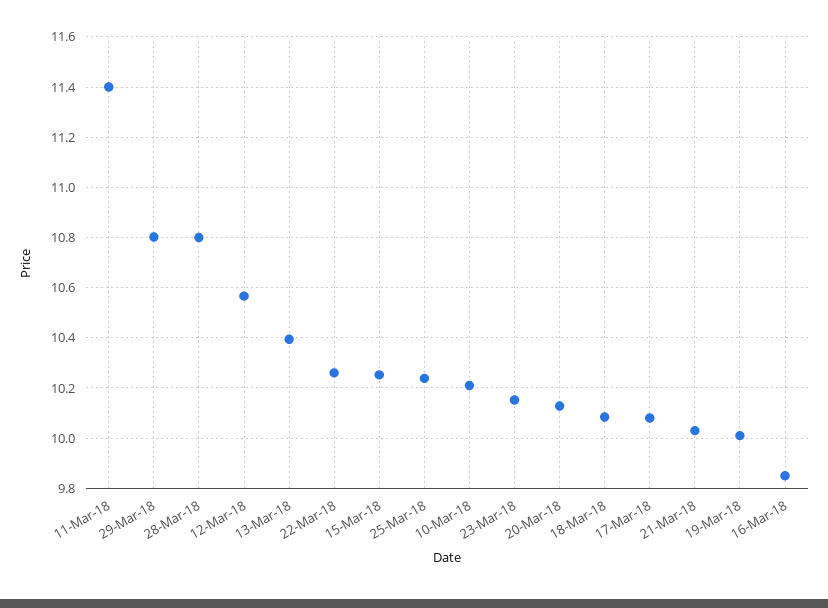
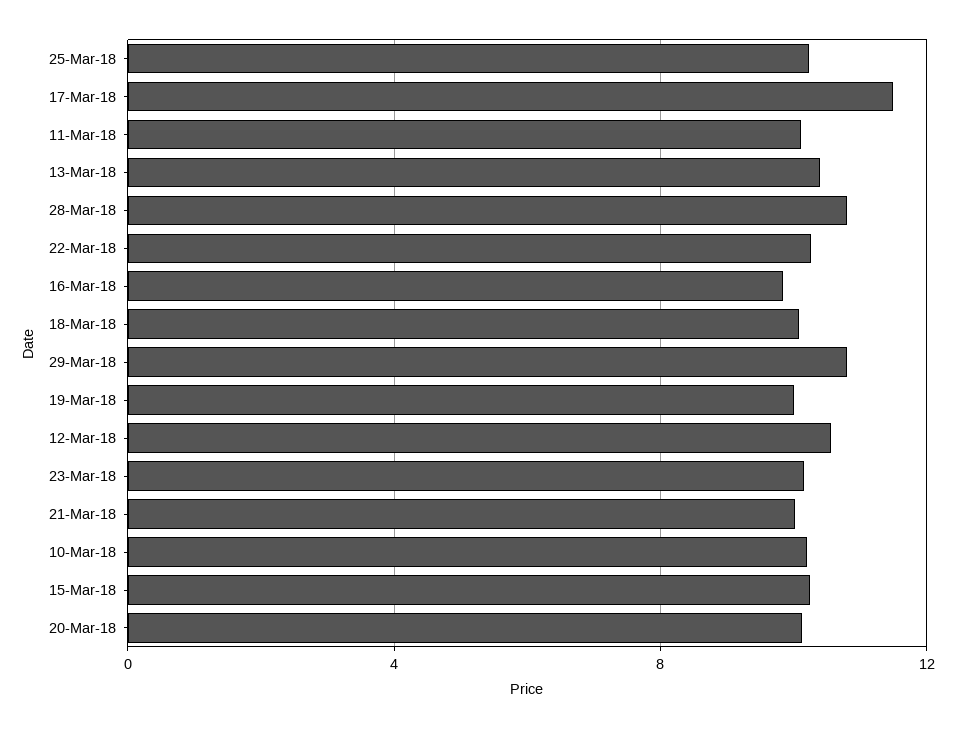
  {
-   "11-Mar-18": 11.4,
+   "11-Mar-18": 10,
    "29-Mar-18": 10.8,
    "28-Mar-18": 10.8,
    "12-Mar-18": 10.575,
    "13-Mar-18": 10.4,
    "22-Mar-18": 10.25,
    "15-Mar-18": 10.25,
    "25-Mar-18": 10.25,
    "10-Mar-18": 10.2,
    "23-Mar-18": 10.15,
    "20-Mar-18": 10.125,
    "18-Mar-18": 10.075,
-   "17-Mar-18": 10.075,
+   "17-Mar-18": 11.5,
    "21-Mar-18": 10.025,
    "19-Mar-18": 10,
    "16-Mar-18": 9.85
  }

